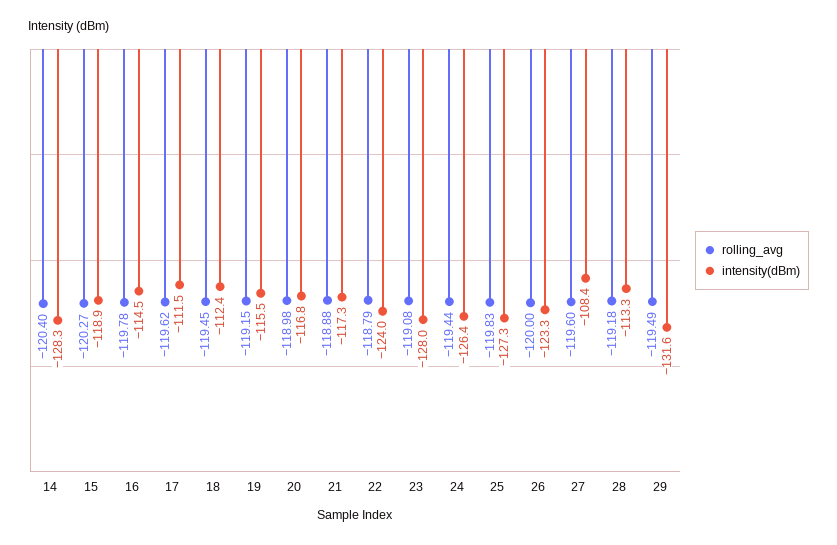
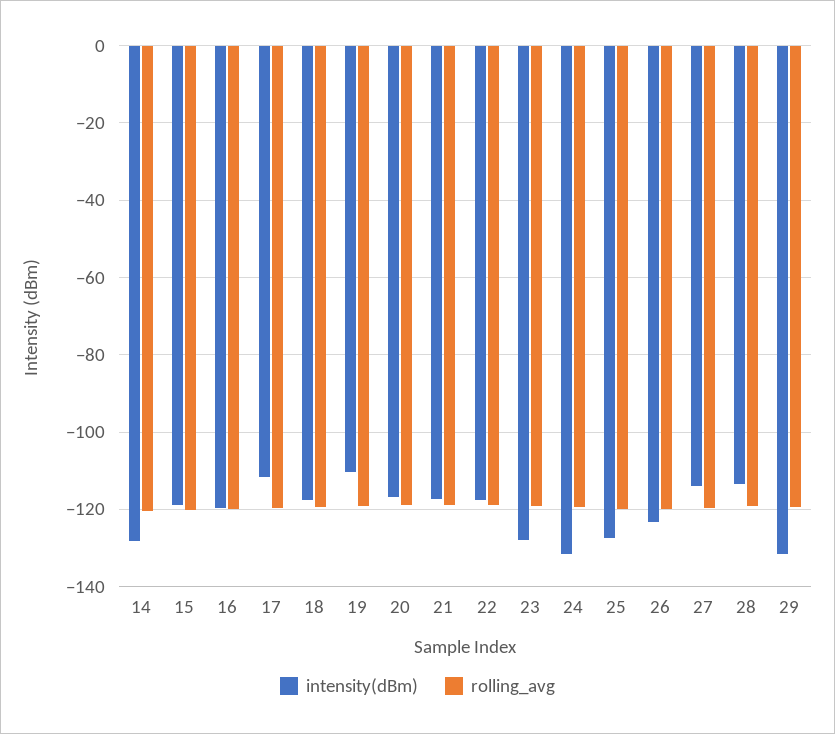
  {
    "rolling_avg": {
      "14": -120.4,
      "15": -120.27,
      "16": -119.78,
      "17": -119.62,
      "18": -119.45,
      "19": -119.15,
      "20": -118.98,
      "21": -118.88,
      "22": -118.79,
      "23": -119.08,
      "24": -119.44,
      "25": -119.83,
      "26": -120,
      "27": -119.6,
      "28": -119.18,
      "29": -119.49
    },
    "intensity(dBm)": {
      "14": -128.3,
      "15": -118.9,
-     "16": -114.5,
+     "16": -120,
      "17": -111.5,
-     "18": -112.4,
+     "18": -118,
-     "19": -115.5,
+     "19": -110,
      "20": -116.8,
      "21": -117.3,
-     "22": -124,
+     "22": -118,
      "23": -128,
-     "24": -126.4,
+     "24": -132,
      "25": -127.3,
      "26": -123.3,
-     "27": -108.4,
+     "27": -114,
      "28": -113.3,
      "29": -131.6
    }
  }

